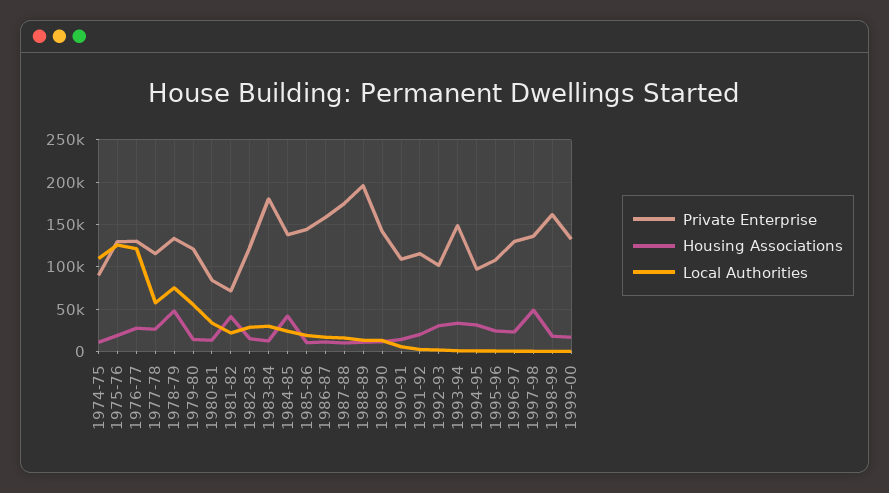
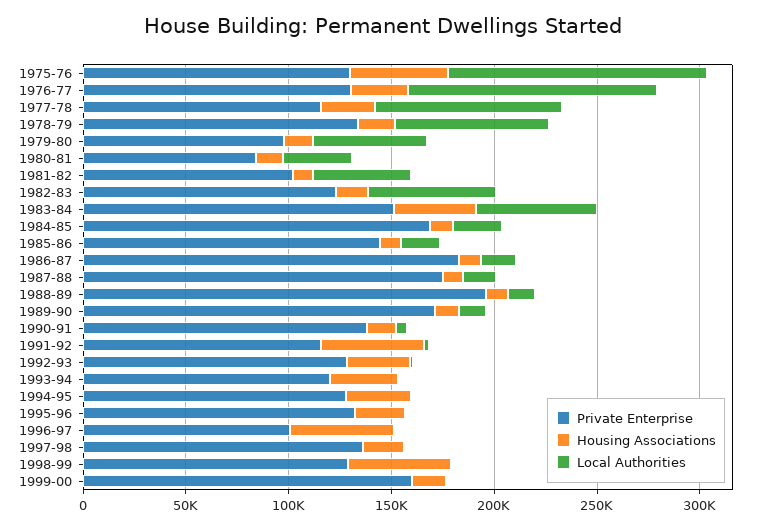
  {
    "Private Enterprise": {
-     "1974-75": 90000,
      "1975-76": 130000,
      "1976-77": 130000,
      "1977-78": 120000,
      "1978-79": 130000,
-     "1979-80": 120000,
+     "1979-80": 100000,
      "1980-81": 80000,
-     "1981-82": 70000,
+     "1981-82": 100000,
      "1982-83": 120000,
-     "1983-84": 180000,
+     "1983-84": 150000,
-     "1984-85": 140000,
+     "1984-85": 170000,
      "1985-86": 140000,
-     "1986-87": 160000,
+     "1986-87": 180000,
      "1987-88": 170000,
      "1988-89": 200000,
-     "1989-90": 140000,
+     "1989-90": 170000,
-     "1990-91": 110000,
+     "1990-91": 140000,
      "1991-92": 120000,
-     "1992-93": 100000,
+     "1992-93": 130000,
-     "1993-94": 150000,
+     "1993-94": 120000,
-     "1994-95": 100000,
+     "1994-95": 130000,
-     "1995-96": 110000,
+     "1995-96": 130000,
-     "1996-97": 130000,
+     "1996-97": 100000,
      "1997-98": 140000,
-     "1998-99": 160000,
+     "1998-99": 130000,
-     "1999-00": 130000
+     "1999-00": 160000
    },
    "Housing Associations": {
-     "1974-75": 10000,
-     "1975-76": 20000,
+     "1975-76": 50000,
      "1976-77": 30000,
      "1977-78": 30000,
-     "1978-79": 50000,
+     "1978-79": 20000,
      "1979-80": 10000,
      "1980-81": 10000,
-     "1981-82": 40000,
+     "1981-82": 10000,
      "1982-83": 20000,
-     "1983-84": 10000,
+     "1983-84": 40000,
-     "1984-85": 40000,
+     "1984-85": 10000,
      "1985-86": 10000,
      "1986-87": 10000,
      "1987-88": 10000,
      "1988-89": 10000,
      "1989-90": 10000,
      "1990-91": 10000,
-     "1991-92": 20000,
+     "1991-92": 50000,
      "1992-93": 30000,
      "1993-94": 30000,
      "1994-95": 30000,
      "1995-96": 20000,
-     "1996-97": 20000,
+     "1996-97": 50000,
-     "1997-98": 50000,
+     "1997-98": 20000,
-     "1998-99": 20000,
+     "1998-99": 50000,
      "1999-00": 20000
    },
    "Local Authorities": {
-     "1974-75": 110000,
      "1975-76": 130000,
      "1976-77": 120000,
-     "1977-78": 60000,
+     "1977-78": 90000,
      "1978-79": 80000,
      "1979-80": 60000,
      "1980-81": 30000,
-     "1981-82": 20000,
+     "1981-82": 50000,
-     "1982-83": 30000,
+     "1982-83": 60000,
-     "1983-84": 30000,
+     "1983-84": 60000,
      "1984-85": 20000,
      "1985-86": 20000,
      "1986-87": 20000,
      "1987-88": 20000,
      "1988-89": 10000,
      "1989-90": 10000,
      "1990-91": 10000,
      "1991-92": 0,
      "1992-93": 0,
      "1993-94": 0,
      "1994-95": 0,
      "1995-96": 0,
      "1996-97": 0,
      "1997-98": 0,
      "1998-99": 0,
      "1999-00": 0
    }
  }

